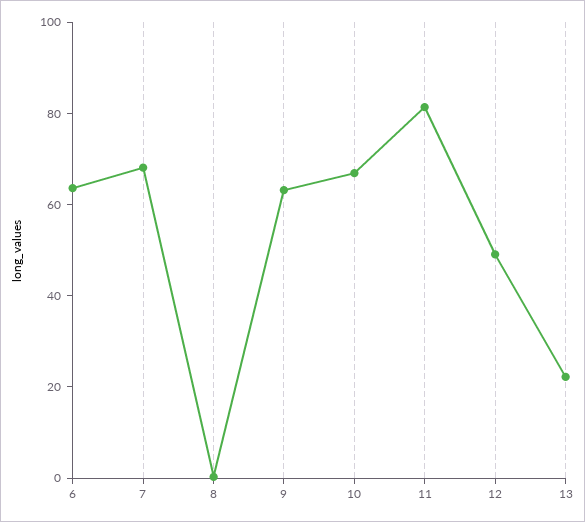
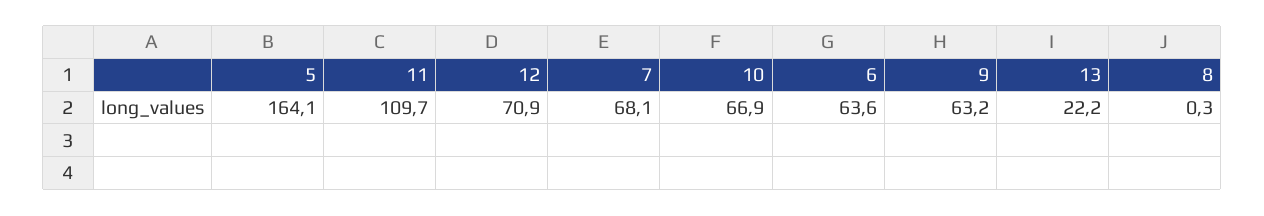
  {
    "6": 63.6,
    "7": 68.1,
    "8": 0.3,
    "9": 63.2,
    "10": 66.9,
-   "11": 80,
+   "11": 109.7,
-   "12": 50,
+   "12": 70.9,
-   "13": 22.2
+   "13": 22.2,
+   "5": 164.1
  }

